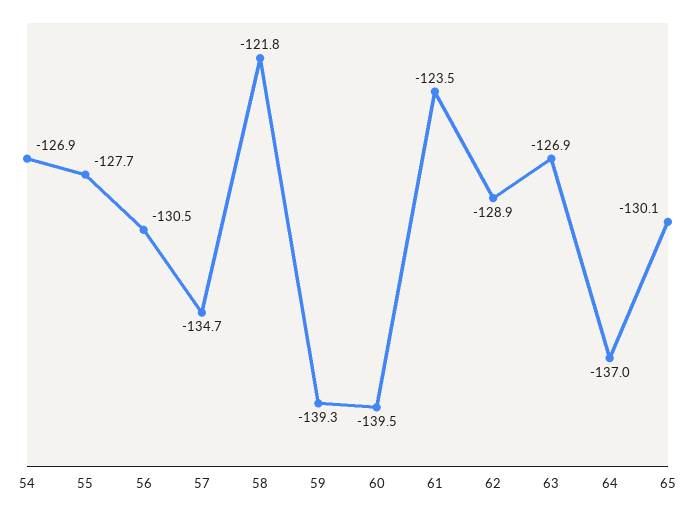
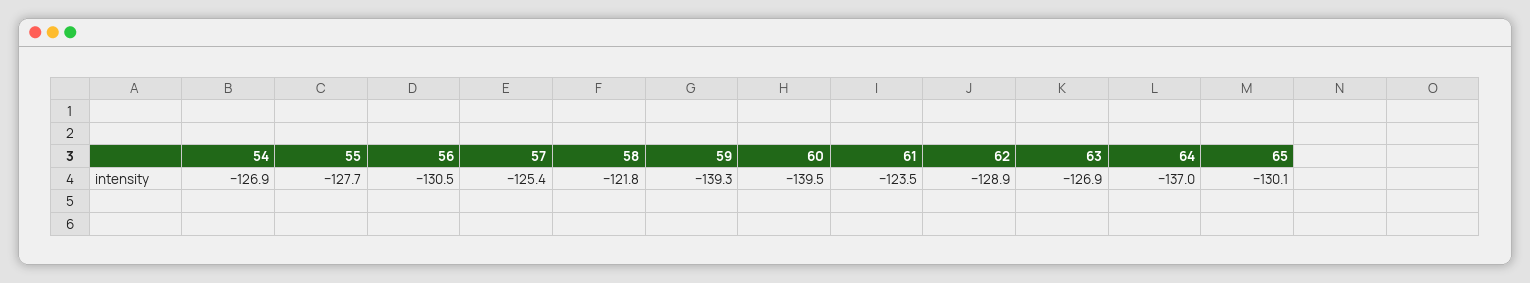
  {
    "54": -126.9,
    "55": -127.7,
    "56": -130.5,
-   "57": -134.7,
+   "57": -125.4,
    "58": -121.8,
    "59": -139.3,
    "60": -139.5,
    "61": -123.5,
    "62": -128.9,
    "63": -126.9,
    "64": -137,
    "65": -130.1
  }

